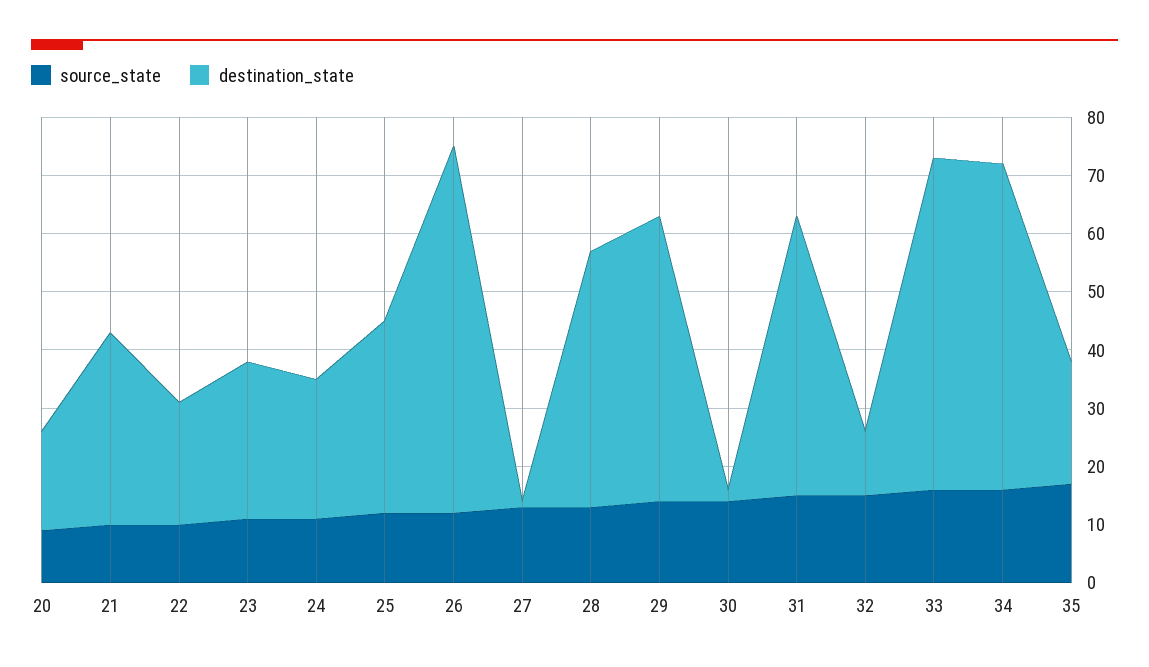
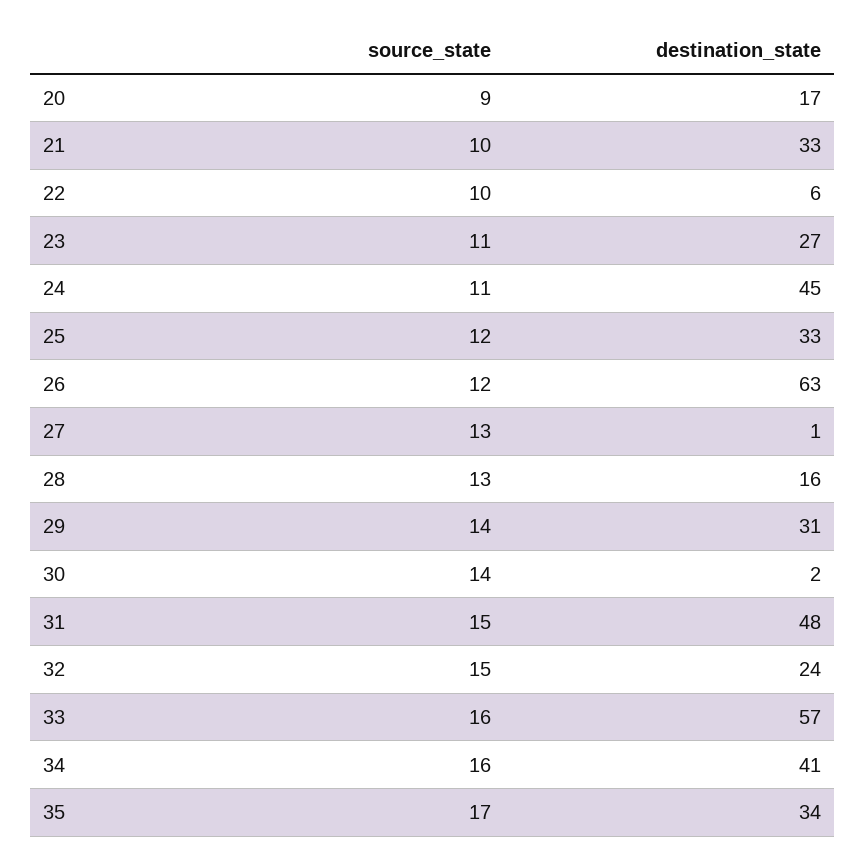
  {
    "source_state": {
      "20": 9,
      "21": 10,
      "22": 10,
      "23": 11,
      "24": 11,
      "25": 12,
      "26": 12,
      "27": 13,
      "28": 13,
      "29": 14,
      "30": 14,
      "31": 15,
      "32": 15,
      "33": 16,
      "34": 16,
      "35": 17
    },
    "destination_state": {
      "20": 17,
      "21": 33,
-     "22": 20,
+     "22": 6,
      "23": 27,
-     "24": 25,
+     "24": 45,
      "25": 33,
      "26": 63,
      "27": 1,
-     "28": 45,
+     "28": 16,
-     "29": 50,
+     "29": 31,
      "30": 2,
      "31": 48,
-     "32": 10,
+     "32": 24,
      "33": 57,
-     "34": 55,
+     "34": 41,
-     "35": 20
+     "35": 34
    }
  }

